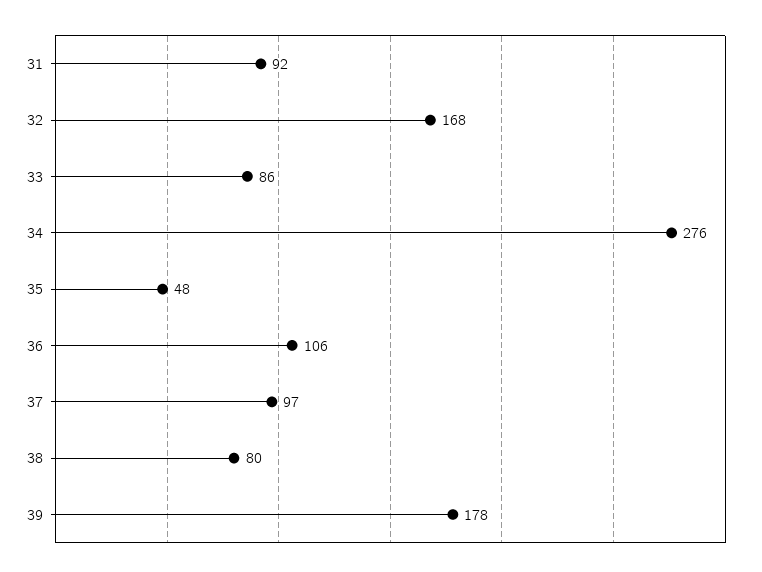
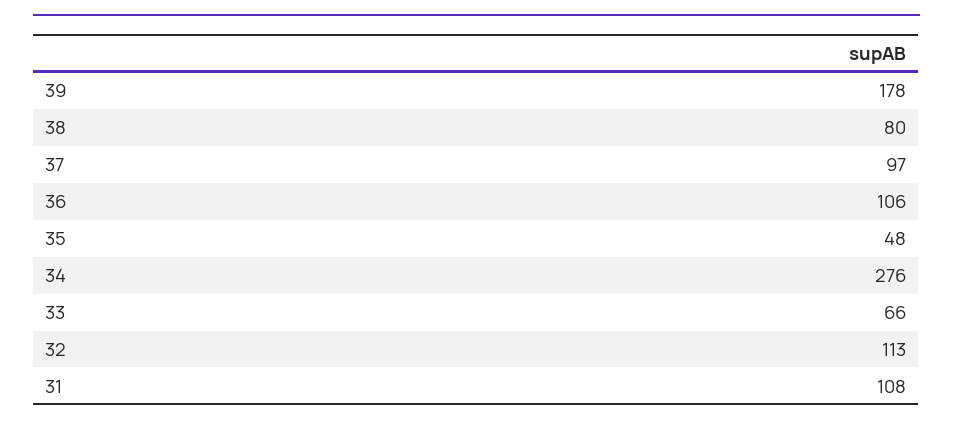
  {
-   "31": 92,
+   "31": 108,
-   "32": 168,
+   "32": 113,
-   "33": 86,
+   "33": 66,
    "34": 276,
    "35": 48,
    "36": 106,
    "37": 97,
    "38": 80,
    "39": 178
  }

